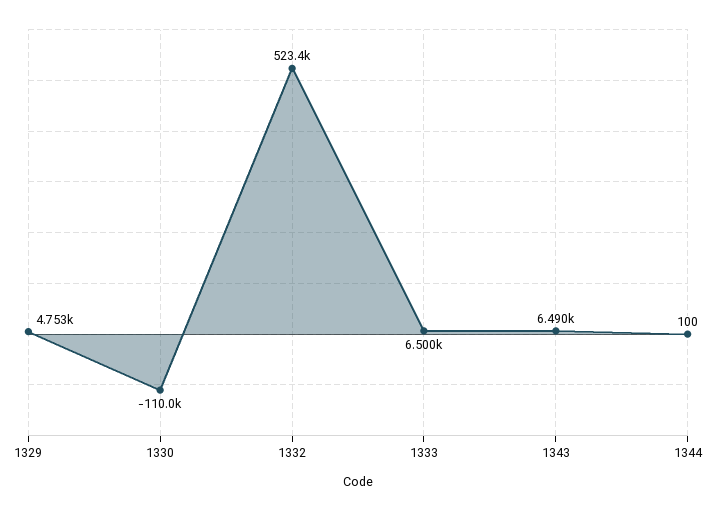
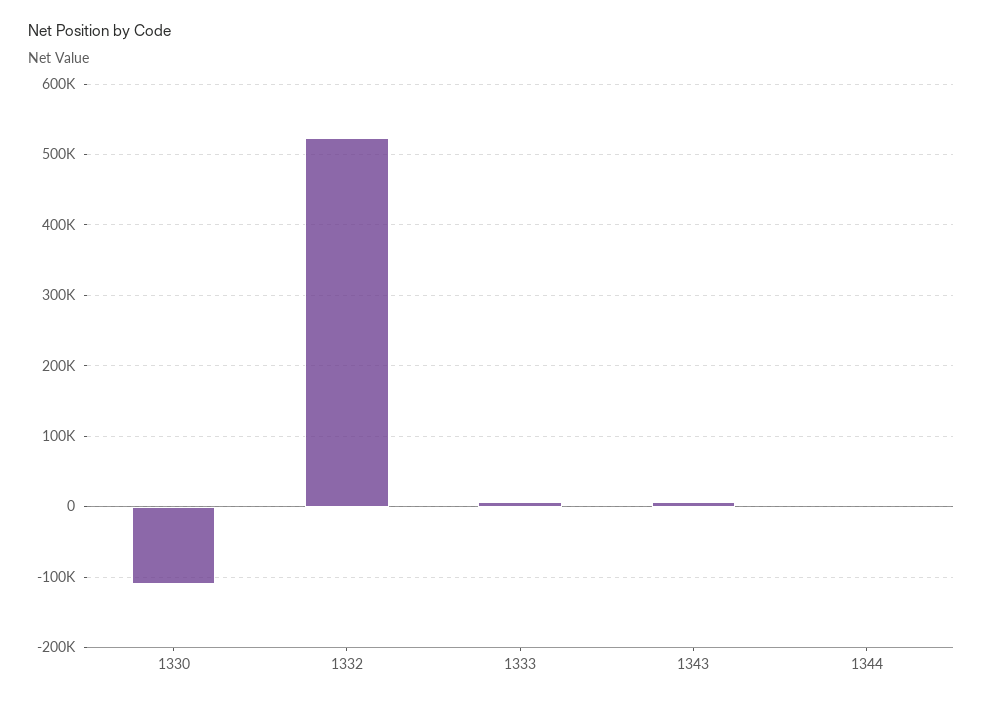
  {
-   "1329": 4753,
    "1330": -110000,
    "1332": 523400,
    "1333": 6500,
    "1343": 6490,
    "1344": 100
  }

